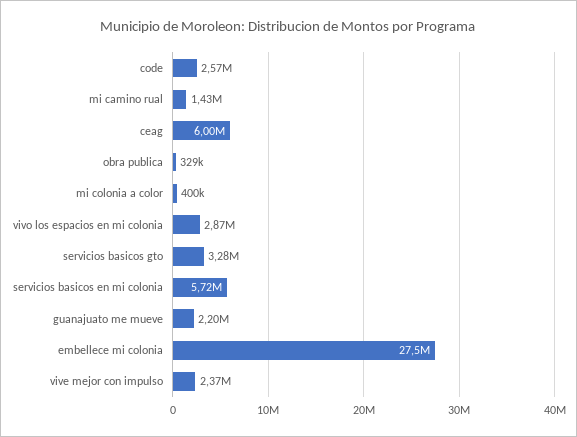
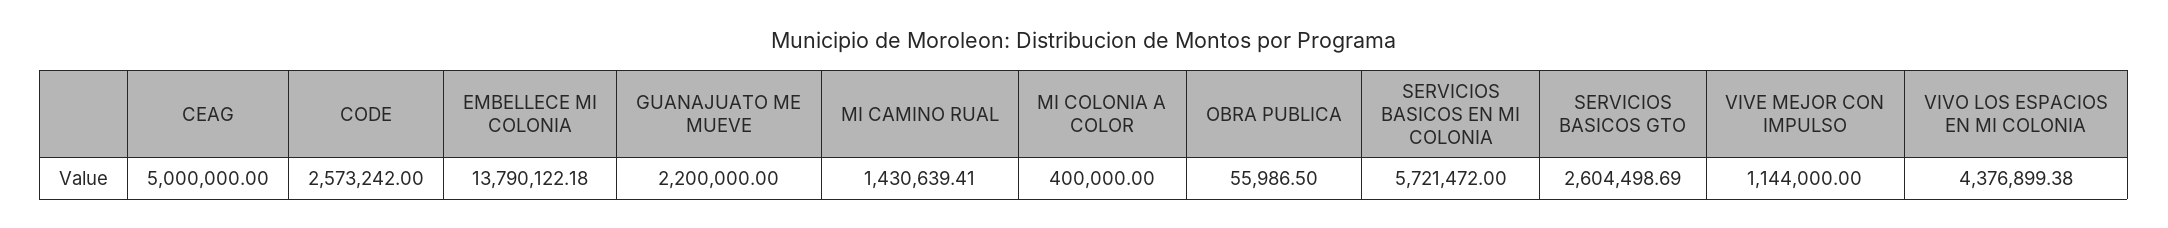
  {
    "code": 2573242,
    "mi camino rual": 1430639.41,
-   "ceag": 6000000,
+   "ceag": 5000000,
-   "obra publica": 329000,
+   "obra publica": 55986.5,
    "mi colonia a color": 400000,
-   "vivo los espacios en mi colonia": 2870000,
+   "vivo los espacios en mi colonia": 4376899.38,
-   "servicios basicos gto": 3280000,
+   "servicios basicos gto": 2604498.69,
    "servicios basicos en mi colonia": 5721472,
    "guanajuato me mueve": 2200000,
-   "embellece mi colonia": 27500000,
+   "embellece mi colonia": 13790122.18,
-   "vive mejor con impulso": 2370000
+   "vive mejor con impulso": 1144000
  }

